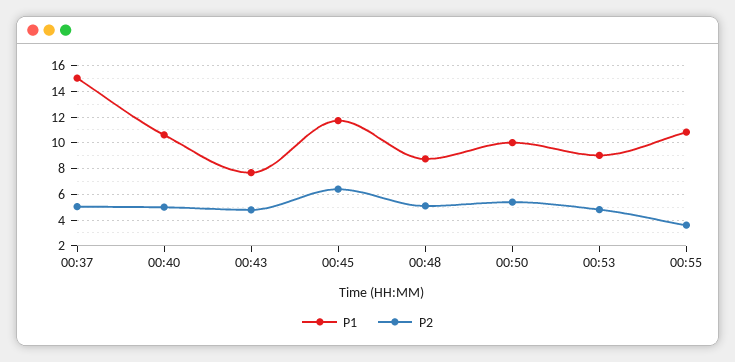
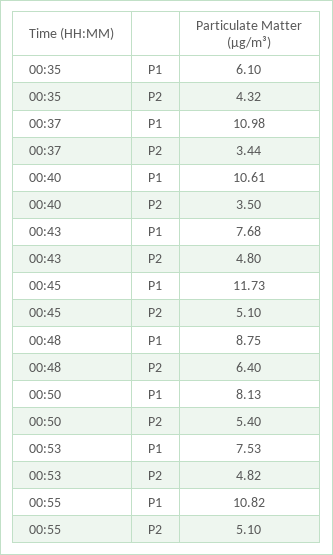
  {
    "P1": {
-     "00:37": 15,
+     "00:37": 10.98,
      "00:40": 10.61,
      "00:43": 7.68,
      "00:45": 11.73,
      "00:48": 8.75,
-     "00:50": 10,
+     "00:50": 8.13,
-     "00:53": 9,
+     "00:53": 7.53,
-     "00:55": 10.82
+     "00:55": 10.82,
+     "00:35": 6.1
    },
    "P2": {
-     "00:37": 5,
+     "00:37": 3.44,
-     "00:40": 5,
+     "00:40": 3.5,
      "00:43": 4.8,
-     "00:45": 6.5,
+     "00:45": 5.1,
-     "00:48": 5,
+     "00:48": 6.4,
      "00:50": 5.4,
      "00:53": 4.82,
-     "00:55": 3.5
+     "00:55": 5.1,
+     "00:35": 4.32
    }
  }

